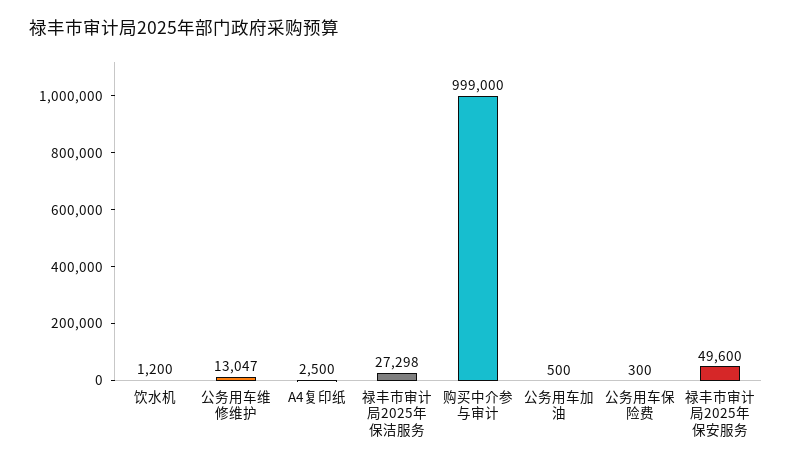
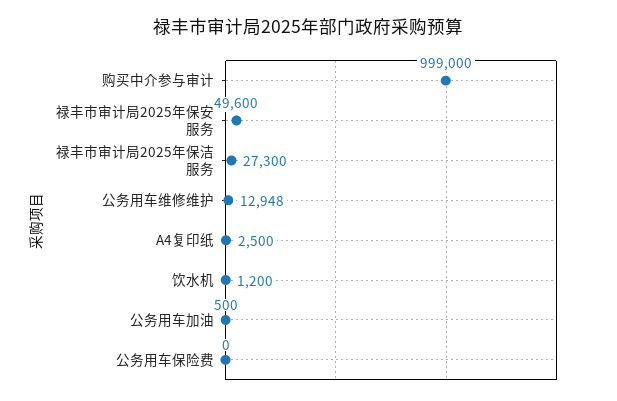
  {
    "饮水机": 1200,
-   "公务用车维修维护": 13047,
+   "公务用车维修维护": 12948,
    "A4复印纸": 2500,
-   "禄丰市审计局2025年保洁服务": 27298,
+   "禄丰市审计局2025年保洁服务": 27300,
    "购买中介参与审计": 999000,
    "公务用车加油": 500,
-   "公务用车保险费": 300,
+   "公务用车保险费": 0,
    "禄丰市审计局2025年保安服务": 49600
  }

